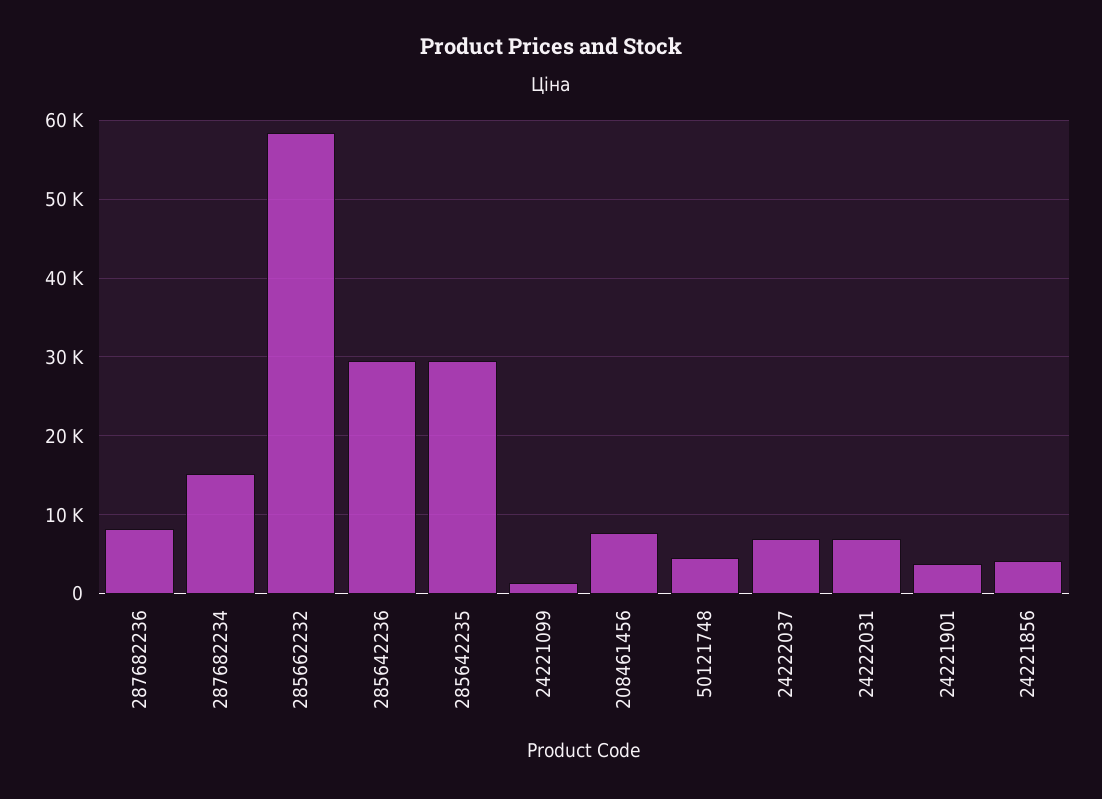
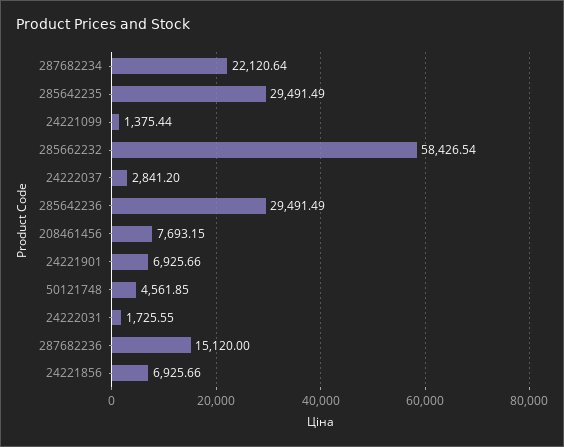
  {
-   "287682236": 8000,
+   "287682236": 15120,
-   "287682234": 15000,
+   "287682234": 22120.64,
    "285662232": 58426.54,
    "285642236": 29491.49,
    "285642235": 29491.49,
    "24221099": 1375.44,
    "208461456": 7693.15,
    "50121748": 4561.85,
-   "24222037": 7000,
+   "24222037": 2841.2,
-   "24222031": 7000,
+   "24222031": 1725.55,
-   "24221901": 4000,
+   "24221901": 6925.66,
-   "24221856": 4000
+   "24221856": 6925.66
  }

